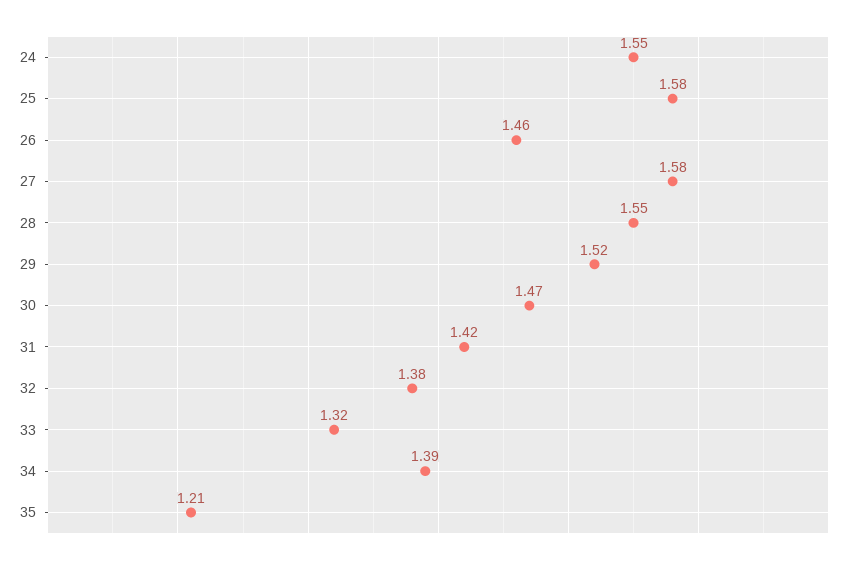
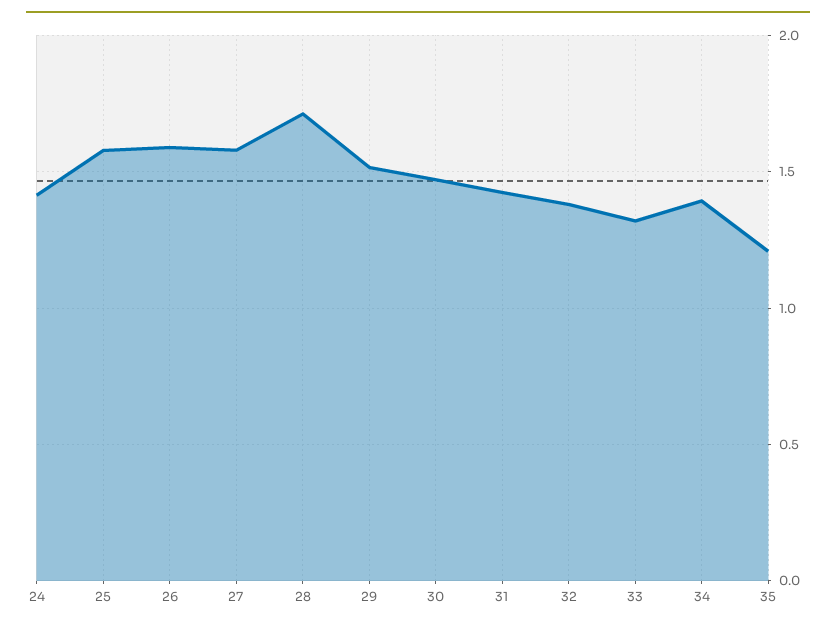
  {
-   "24": 1.55,
+   "24": 1.4,
    "25": 1.58,
-   "26": 1.46,
+   "26": 1.6,
    "27": 1.58,
-   "28": 1.55,
+   "28": 1.7,
    "29": 1.52,
    "30": 1.47,
    "31": 1.42,
    "32": 1.38,
    "33": 1.32,
    "34": 1.39,
    "35": 1.21
  }

